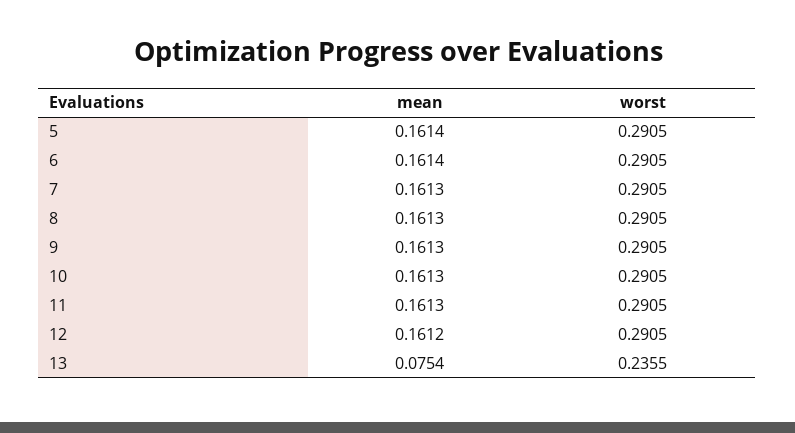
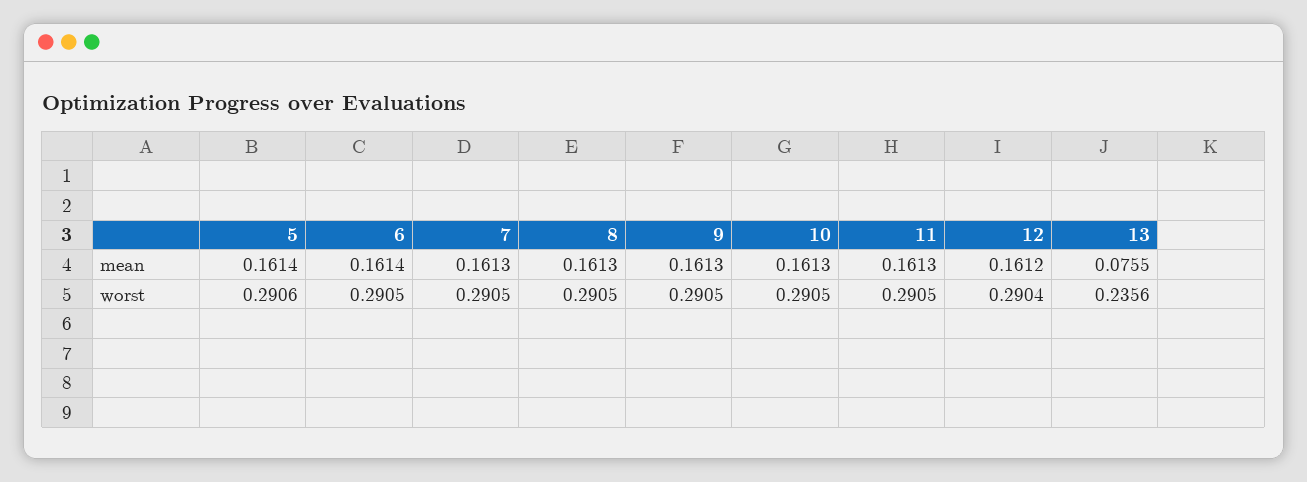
  {
    "mean": {
      "5": 0.1614,
      "6": 0.1614,
      "7": 0.1613,
      "8": 0.1613,
      "9": 0.1613,
      "10": 0.1613,
      "11": 0.1613,
      "12": 0.1612,
-     "13": 0.0754
+     "13": 0.0755
    },
    "worst": {
-     "5": 0.2905,
+     "5": 0.2906,
      "6": 0.2905,
      "7": 0.2905,
      "8": 0.2905,
      "9": 0.2905,
      "10": 0.2905,
      "11": 0.2905,
-     "12": 0.2905,
+     "12": 0.2904,
-     "13": 0.2355
+     "13": 0.2356
    }
  }

